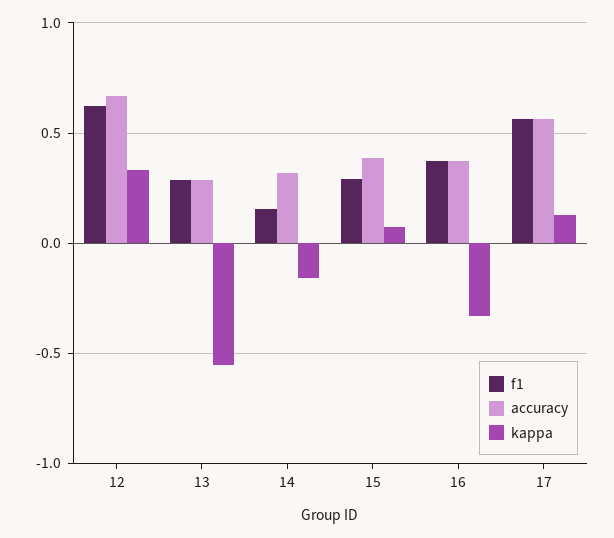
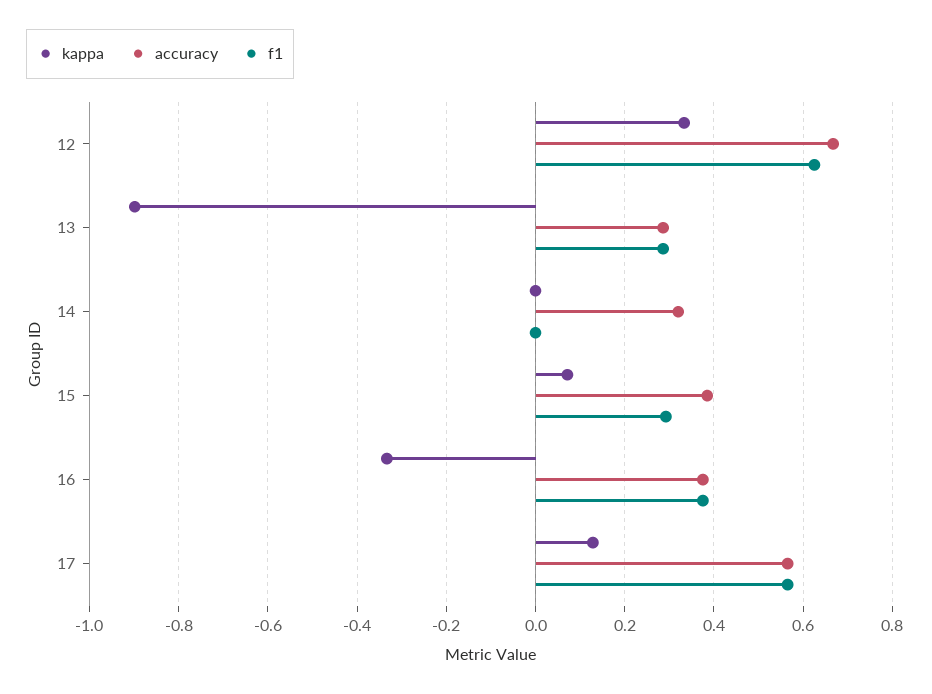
  {
    "f1": {
      "12": 0.62,
      "13": 0.28,
-     "14": 0.15,
+     "14": 0,
      "15": 0.3,
      "16": 0.38,
      "17": 0.56
    },
    "accuracy": {
      "12": 0.66,
      "13": 0.28,
      "14": 0.32,
      "15": 0.38,
      "16": 0.38,
      "17": 0.56
    },
    "kappa": {
      "12": 0.34,
-     "13": -0.55,
+     "13": -0.9,
-     "14": -0.15,
+     "14": 0,
      "15": 0.08,
      "16": -0.34,
      "17": 0.12
    }
  }

